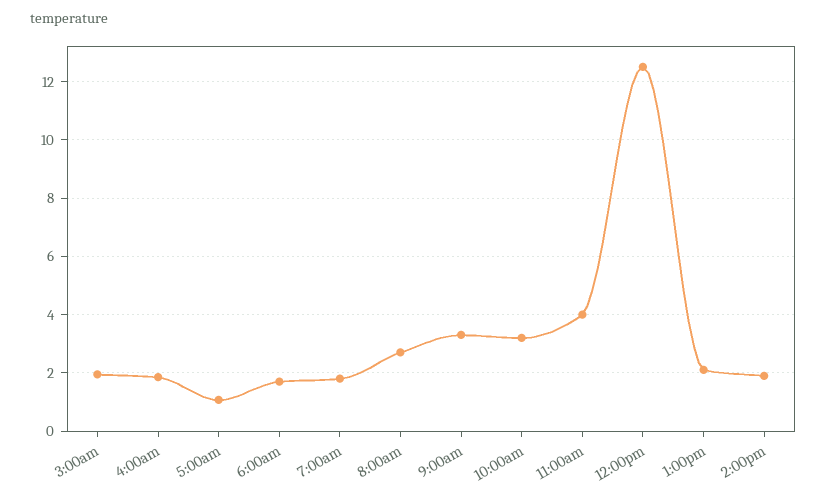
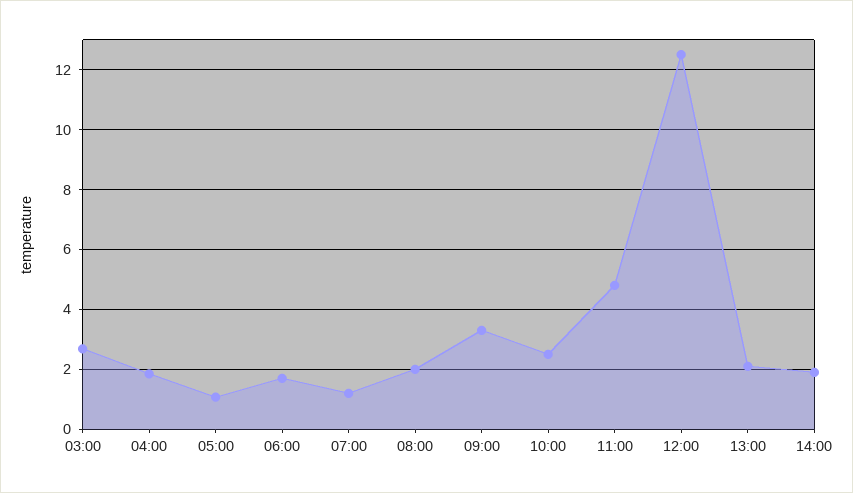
  {
-   "3:00am": 2,
+   "3:00am": 2.75,
    "4:00am": 1.75,
    "5:00am": 1,
    "6:00am": 1.75,
-   "7:00am": 1.75,
+   "7:00am": 1.25,
-   "8:00am": 2.75,
+   "8:00am": 2,
    "9:00am": 3.25,
-   "10:00am": 3.25,
+   "10:00am": 2.5,
-   "11:00am": 4,
+   "11:00am": 4.75,
    "12:00pm": 12.5,
    "1:00pm": 2,
    "2:00pm": 2
  }

